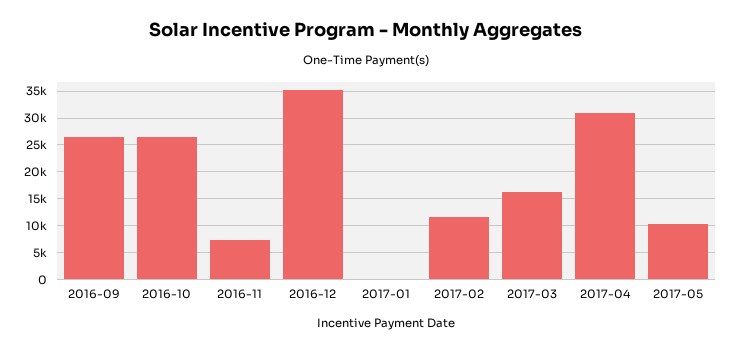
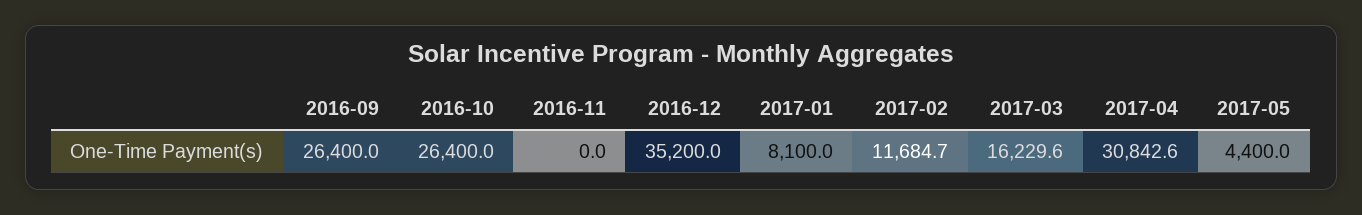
  {
    "2016-09": 26400,
    "2016-10": 26400,
-   "2016-11": 7500,
+   "2016-11": 0,
    "2016-12": 35200,
-   "2017-01": 0,
+   "2017-01": 8100,
    "2017-02": 11684.7,
    "2017-03": 16229.6,
    "2017-04": 30842.6,
-   "2017-05": 10000
+   "2017-05": 4400
  }

